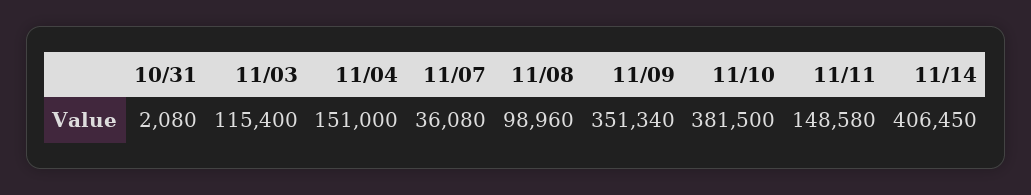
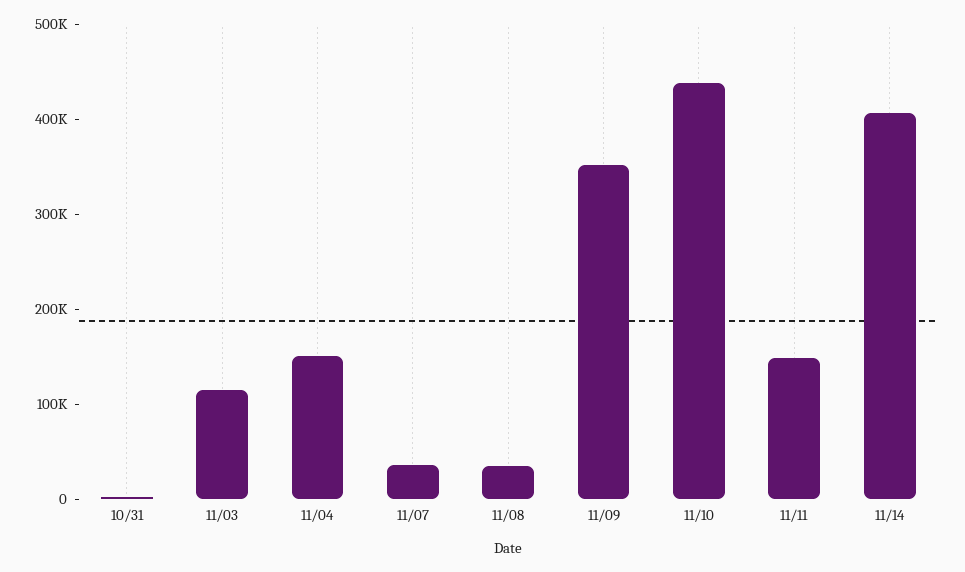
  {
    "10/31": 2080,
    "11/03": 115400,
    "11/04": 151000,
    "11/07": 36080,
-   "11/08": 98960,
+   "11/08": 40000,
    "11/09": 351340,
-   "11/10": 381500,
+   "11/10": 440000,
    "11/11": 148580,
    "11/14": 406450
  }

